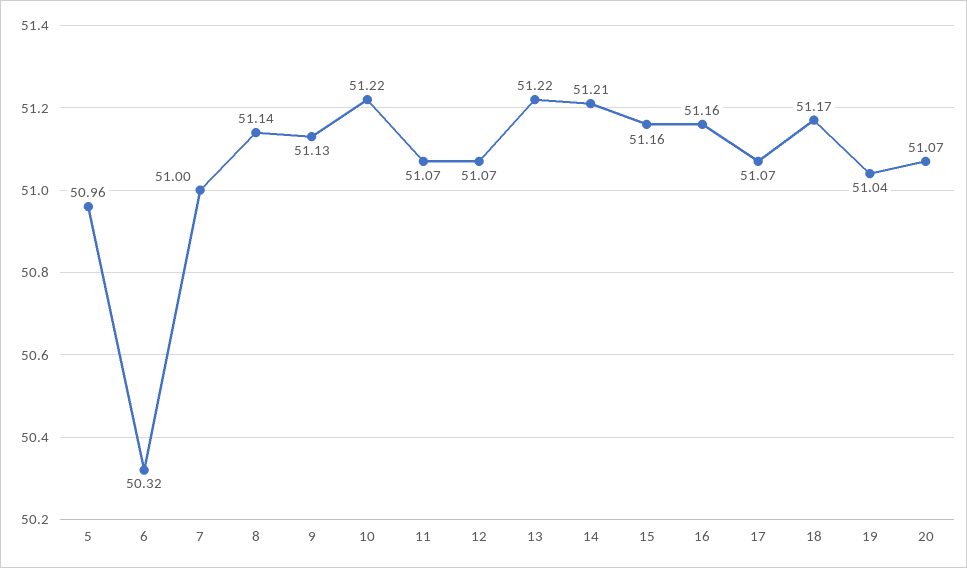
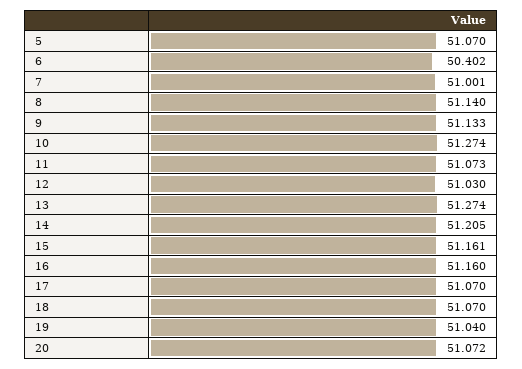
  {
-   "5": 50.96,
+   "5": 51.07,
-   "6": 50.32,
+   "6": 50.402,
    "7": 51.001,
    "8": 51.14,
    "9": 51.133,
-   "10": 51.22,
+   "10": 51.274,
    "11": 51.073,
-   "12": 51.07,
+   "12": 51.03,
-   "13": 51.22,
+   "13": 51.274,
    "14": 51.205,
    "15": 51.161,
    "16": 51.16,
    "17": 51.07,
-   "18": 51.17,
+   "18": 51.07,
    "19": 51.04,
    "20": 51.072
  }

